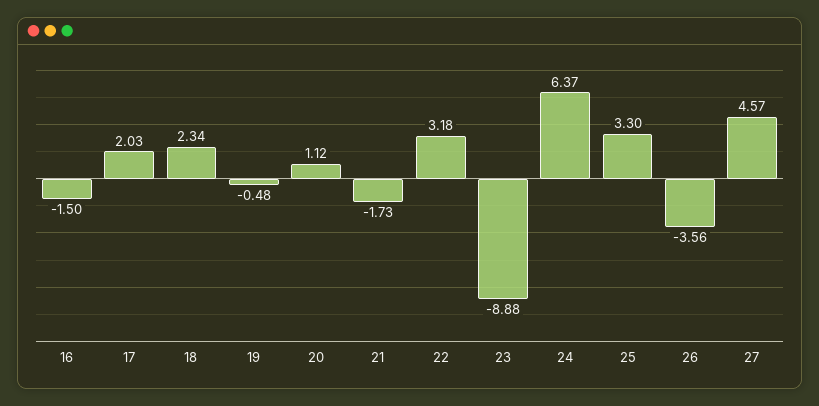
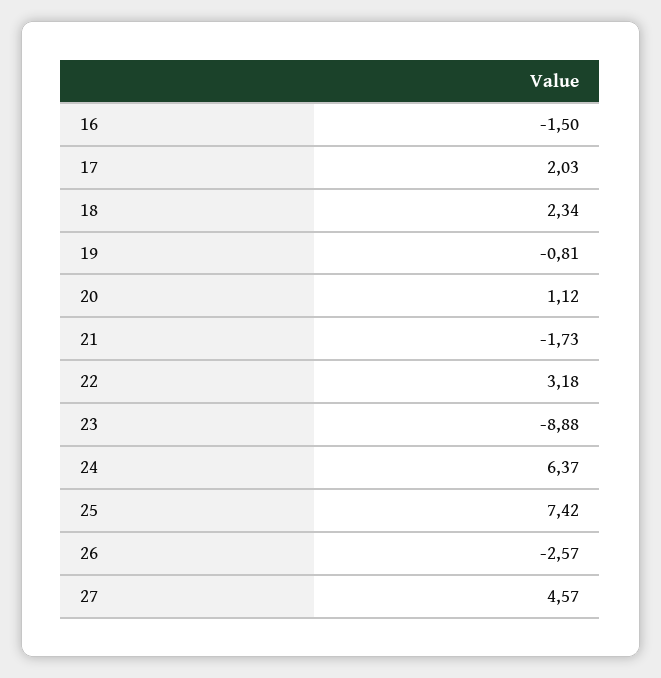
  {
    "16": -1.5,
    "17": 2.03,
    "18": 2.34,
-   "19": -0.48,
+   "19": -0.81,
    "20": 1.12,
    "21": -1.73,
    "22": 3.18,
    "23": -8.88,
    "24": 6.37,
-   "25": 3.3,
+   "25": 7.42,
-   "26": -3.56,
+   "26": -2.57,
    "27": 4.57
  }

